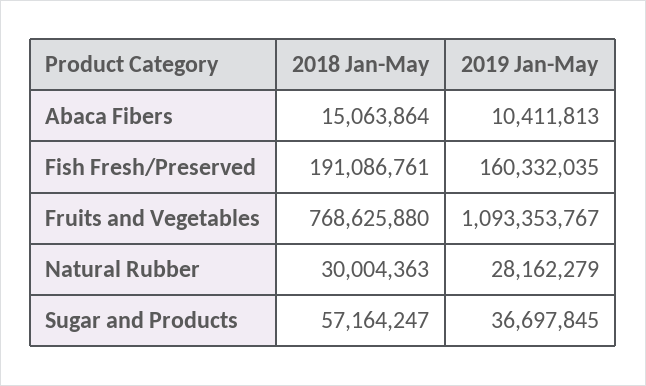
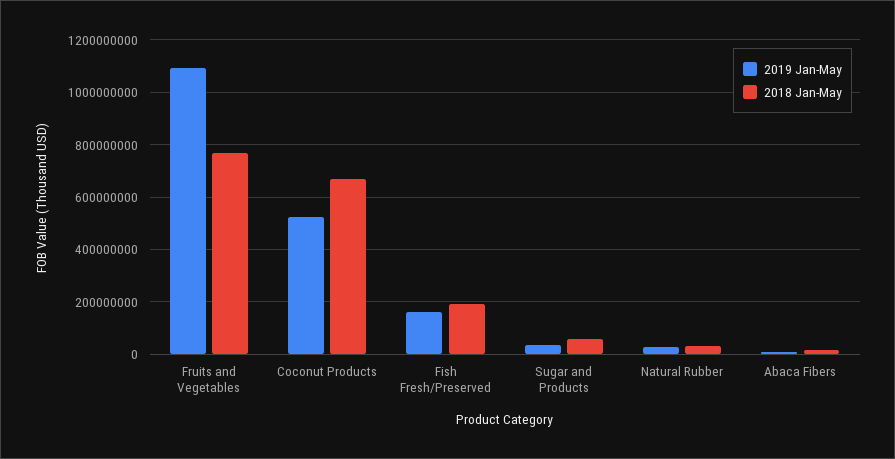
  {
    "2018 Jan-May": {
      "Abaca Fibers": 15063864,
      "Fish Fresh/Preserved": 191086761,
      "Fruits and Vegetables": 768625880,
      "Natural Rubber": 30004363,
-     "Sugar and Products": 57164247
+     "Sugar and Products": 57164247,
+     "Coconut Products": 675000000
    },
    "2019 Jan-May": {
      "Abaca Fibers": 10411813,
      "Fish Fresh/Preserved": 160332035,
      "Fruits and Vegetables": 1093353767,
      "Natural Rubber": 28162279,
-     "Sugar and Products": 36697845
+     "Sugar and Products": 36697845,
+     "Coconut Products": 525000000
    }
  }

